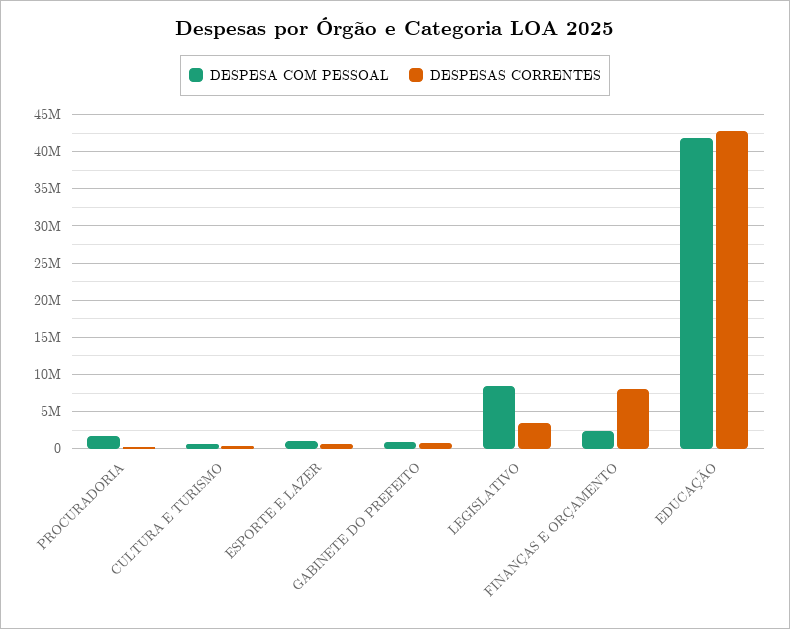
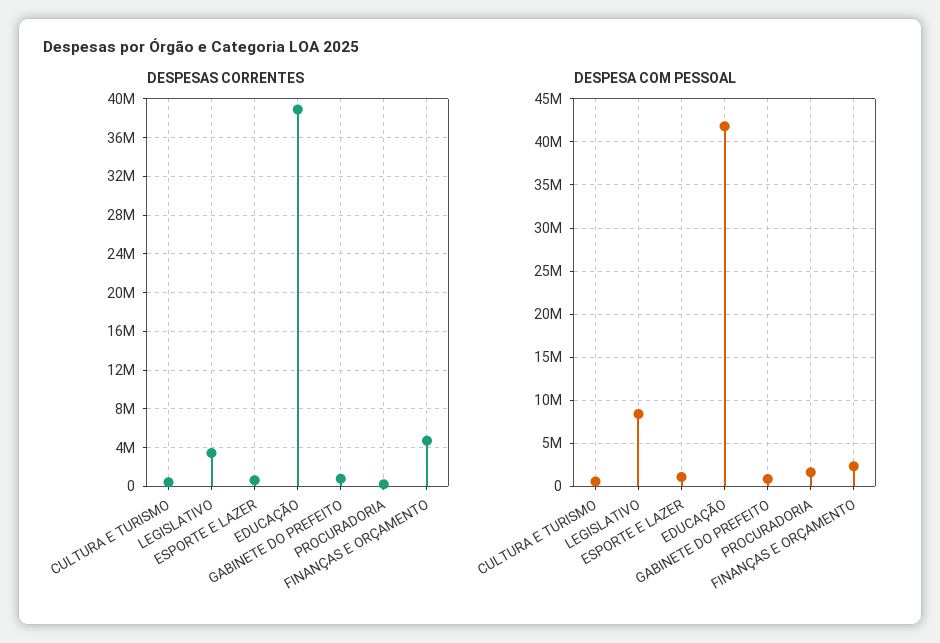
  {
    "DESPESA COM PESSOAL": {
      "PROCURADORIA": 2000000,
      "CULTURA E TURISMO": 1000000,
      "ESPORTE E LAZER": 1000000,
      "GABINETE DO PREFEITO": 1000000,
      "LEGISLATIVO": 8000000,
      "FINANÇAS E ORÇAMENTO": 2000000,
      "EDUCAÇÃO": 42000000
    },
    "DESPESAS CORRENTES": {
      "PROCURADORIA": 0,
      "CULTURA E TURISMO": 0,
      "ESPORTE E LAZER": 1000000,
      "GABINETE DO PREFEITO": 1000000,
      "LEGISLATIVO": 3000000,
-     "FINANÇAS E ORÇAMENTO": 8000000,
+     "FINANÇAS E ORÇAMENTO": 5000000,
-     "EDUCAÇÃO": 43000000
+     "EDUCAÇÃO": 39000000
    }
  }

